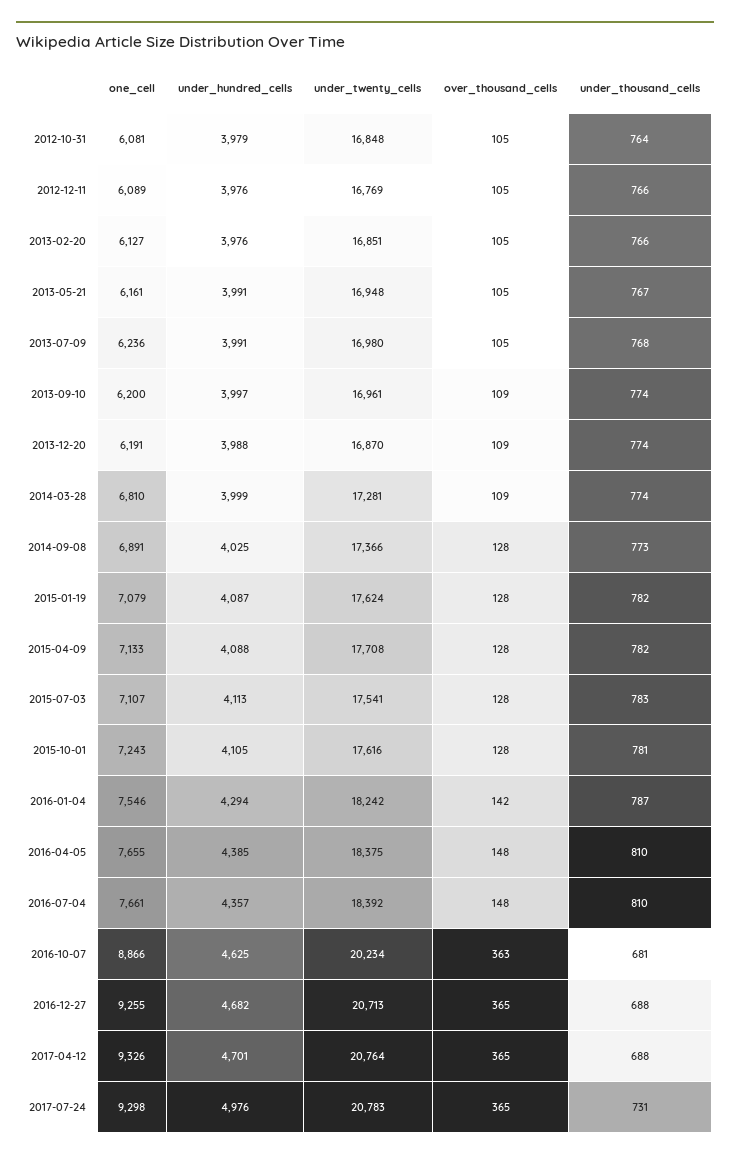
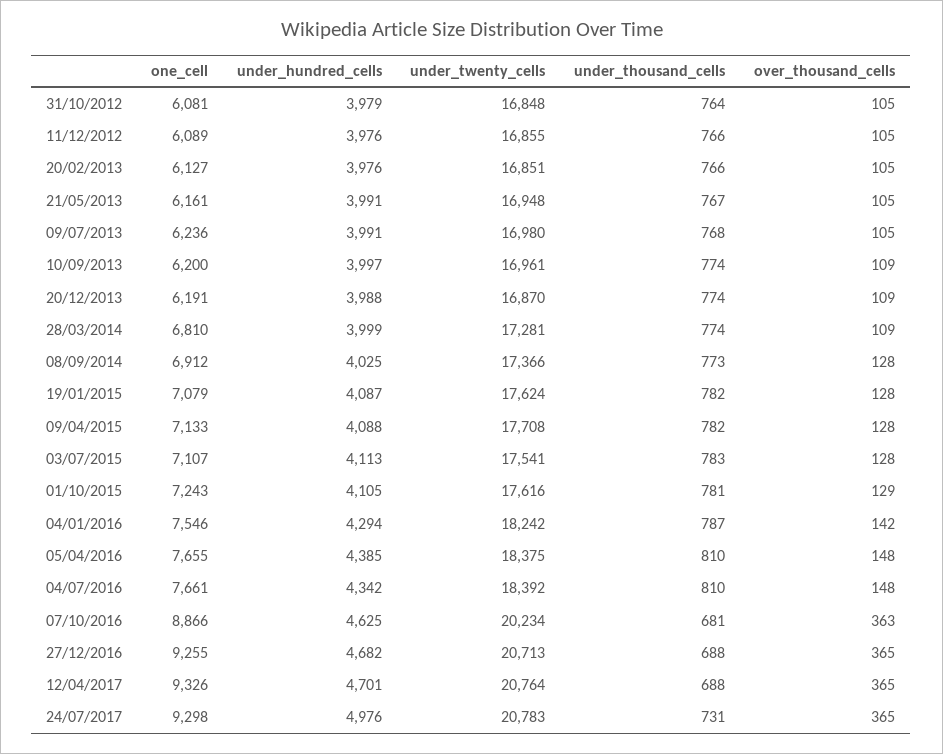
  {
    "one_cell": {
      "2012-10-31": 6081,
      "2012-12-11": 6089,
      "2013-02-20": 6127,
      "2013-05-21": 6161,
      "2013-07-09": 6236,
      "2013-09-10": 6200,
      "2013-12-20": 6191,
      "2014-03-28": 6810,
-     "2014-09-08": 6891,
+     "2014-09-08": 6912,
      "2015-01-19": 7079,
      "2015-04-09": 7133,
      "2015-07-03": 7107,
      "2015-10-01": 7243,
      "2016-01-04": 7546,
      "2016-04-05": 7655,
      "2016-07-04": 7661,
      "2016-10-07": 8866,
      "2016-12-27": 9255,
      "2017-04-12": 9326,
      "2017-07-24": 9298
    },
    "under_hundred_cells": {
      "2012-10-31": 3979,
      "2012-12-11": 3976,
      "2013-02-20": 3976,
      "2013-05-21": 3991,
      "2013-07-09": 3991,
      "2013-09-10": 3997,
      "2013-12-20": 3988,
      "2014-03-28": 3999,
      "2014-09-08": 4025,
      "2015-01-19": 4087,
      "2015-04-09": 4088,
      "2015-07-03": 4113,
      "2015-10-01": 4105,
      "2016-01-04": 4294,
      "2016-04-05": 4385,
-     "2016-07-04": 4357,
+     "2016-07-04": 4342,
      "2016-10-07": 4625,
      "2016-12-27": 4682,
      "2017-04-12": 4701,
      "2017-07-24": 4976
    },
    "under_twenty_cells": {
      "2012-10-31": 16848,
-     "2012-12-11": 16769,
+     "2012-12-11": 16855,
      "2013-02-20": 16851,
      "2013-05-21": 16948,
      "2013-07-09": 16980,
      "2013-09-10": 16961,
      "2013-12-20": 16870,
      "2014-03-28": 17281,
      "2014-09-08": 17366,
      "2015-01-19": 17624,
      "2015-04-09": 17708,
      "2015-07-03": 17541,
      "2015-10-01": 17616,
      "2016-01-04": 18242,
      "2016-04-05": 18375,
      "2016-07-04": 18392,
      "2016-10-07": 20234,
      "2016-12-27": 20713,
      "2017-04-12": 20764,
      "2017-07-24": 20783
    },
    "over_thousand_cells": {
      "2012-10-31": 105,
      "2012-12-11": 105,
      "2013-02-20": 105,
      "2013-05-21": 105,
      "2013-07-09": 105,
      "2013-09-10": 109,
      "2013-12-20": 109,
      "2014-03-28": 109,
      "2014-09-08": 128,
      "2015-01-19": 128,
      "2015-04-09": 128,
      "2015-07-03": 128,
-     "2015-10-01": 128,
+     "2015-10-01": 129,
      "2016-01-04": 142,
      "2016-04-05": 148,
      "2016-07-04": 148,
      "2016-10-07": 363,
      "2016-12-27": 365,
      "2017-04-12": 365,
      "2017-07-24": 365
    },
    "under_thousand_cells": {
      "2012-10-31": 764,
      "2012-12-11": 766,
      "2013-02-20": 766,
      "2013-05-21": 767,
      "2013-07-09": 768,
      "2013-09-10": 774,
      "2013-12-20": 774,
      "2014-03-28": 774,
      "2014-09-08": 773,
      "2015-01-19": 782,
      "2015-04-09": 782,
      "2015-07-03": 783,
      "2015-10-01": 781,
      "2016-01-04": 787,
      "2016-04-05": 810,
      "2016-07-04": 810,
      "2016-10-07": 681,
      "2016-12-27": 688,
      "2017-04-12": 688,
      "2017-07-24": 731
    }
  }

